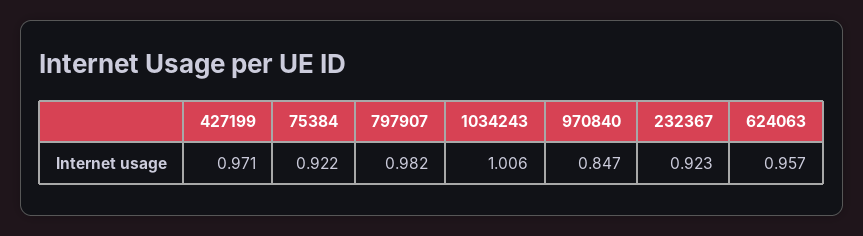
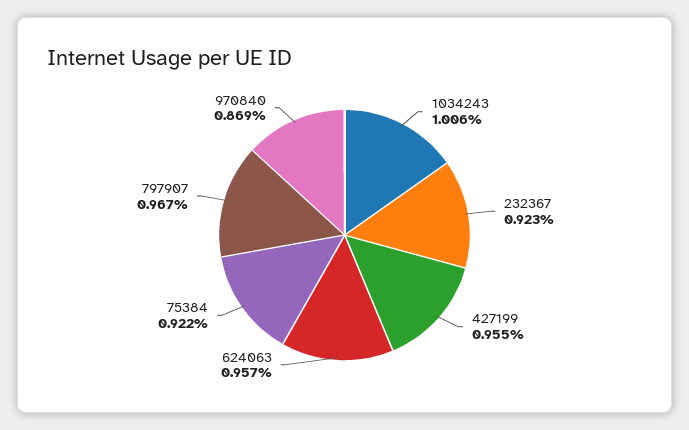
  {
-   "427199": 0.971,
+   "427199": 0.955,
    "75384": 0.922,
-   "797907": 0.982,
+   "797907": 0.967,
    "1034243": 1.006,
-   "970840": 0.847,
+   "970840": 0.869,
    "232367": 0.923,
    "624063": 0.957
  }

